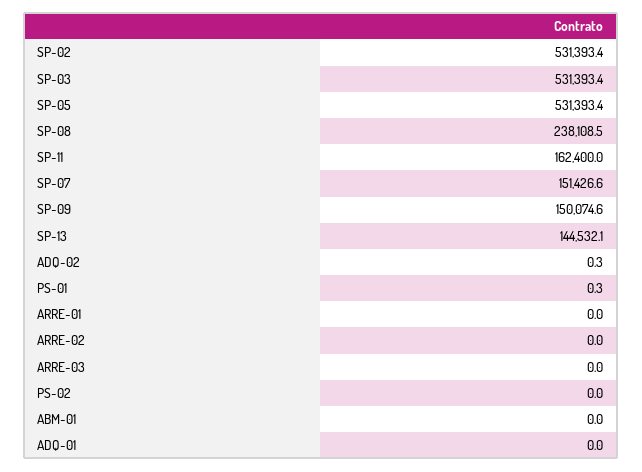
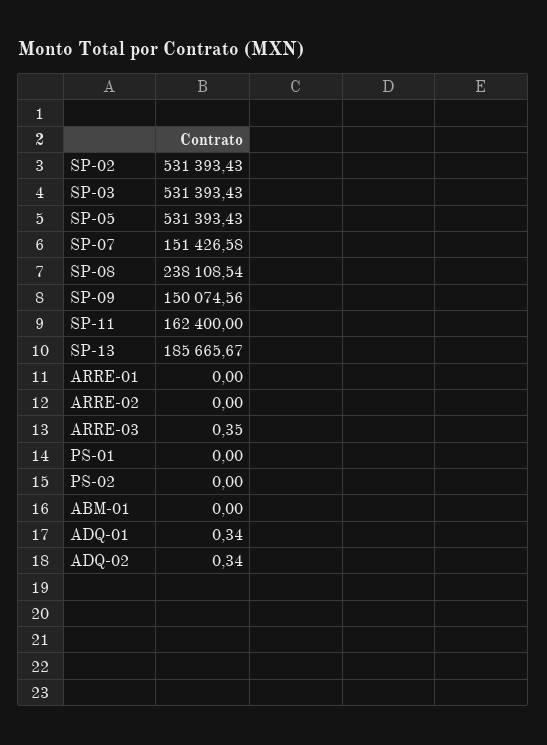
  {
    "SP-02": 531393.43,
    "SP-03": 531393.43,
    "SP-05": 531393.43,
    "SP-08": 238108.54,
    "SP-11": 162400,
    "SP-07": 151426.58,
    "SP-09": 150074.56,
-   "SP-13": 144532.1,
+   "SP-13": 185665.67,
    "ADQ-02": 0.34,
-   "PS-01": 0.3,
+   "PS-01": 0,
    "ARRE-01": 0,
    "ARRE-02": 0,
-   "ARRE-03": 0,
+   "ARRE-03": 0.35,
    "PS-02": 0,
    "ABM-01": 0,
-   "ADQ-01": 0
+   "ADQ-01": 0.34
  }

